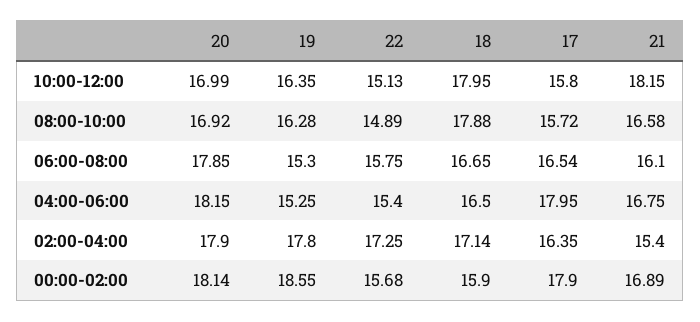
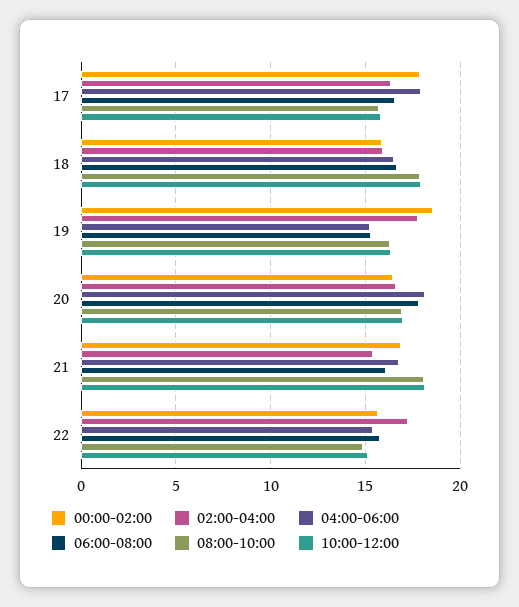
  {
    "10:00-12:00": {
      "20": 16.99,
      "19": 16.35,
      "22": 15.13,
      "18": 17.95,
      "17": 15.8,
      "21": 18.15
    },
    "08:00-10:00": {
      "20": 16.92,
      "19": 16.28,
      "22": 14.89,
      "18": 17.88,
      "17": 15.72,
-     "21": 16.58
+     "21": 18
    },
    "06:00-08:00": {
      "20": 17.85,
      "19": 15.3,
      "22": 15.75,
      "18": 16.65,
      "17": 16.54,
      "21": 16.1
    },
    "04:00-06:00": {
      "20": 18.15,
      "19": 15.25,
      "22": 15.4,
      "18": 16.5,
      "17": 17.95,
      "21": 16.75
    },
    "02:00-04:00": {
-     "20": 17.9,
+     "20": 16.5,
      "19": 17.8,
      "22": 17.25,
-     "18": 17.14,
+     "18": 16,
      "17": 16.35,
      "21": 15.4
    },
    "00:00-02:00": {
-     "20": 18.14,
+     "20": 16.5,
      "19": 18.55,
      "22": 15.68,
      "18": 15.9,
      "17": 17.9,
      "21": 16.89
    }
  }

